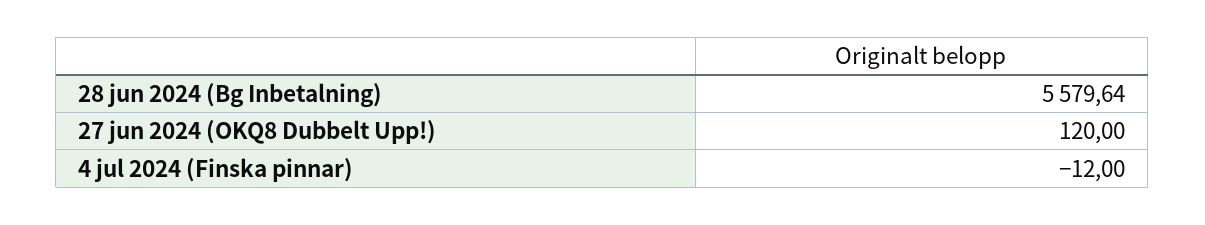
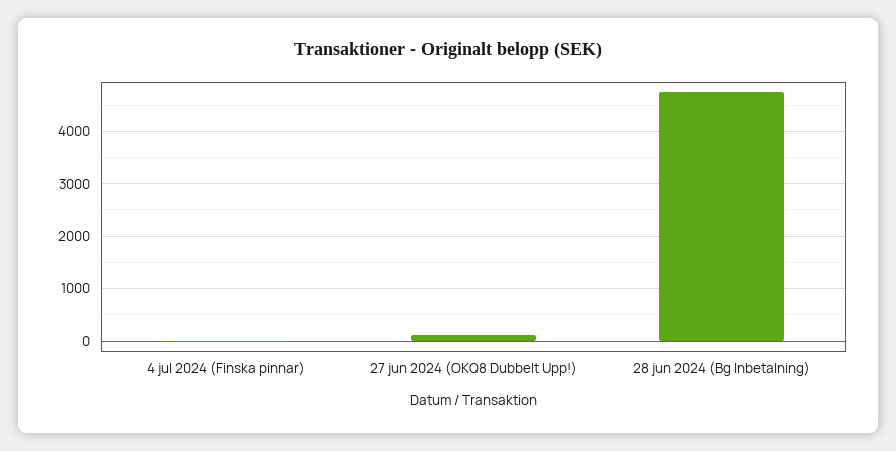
  {
-   "28 jun 2024 (Bg Inbetalning)": 5579.64,
+   "28 jun 2024 (Bg Inbetalning)": 4800,
    "27 jun 2024 (OKQ8 Dubbelt Upp!)": 120,
    "4 jul 2024 (Finska pinnar)": -12
  }

